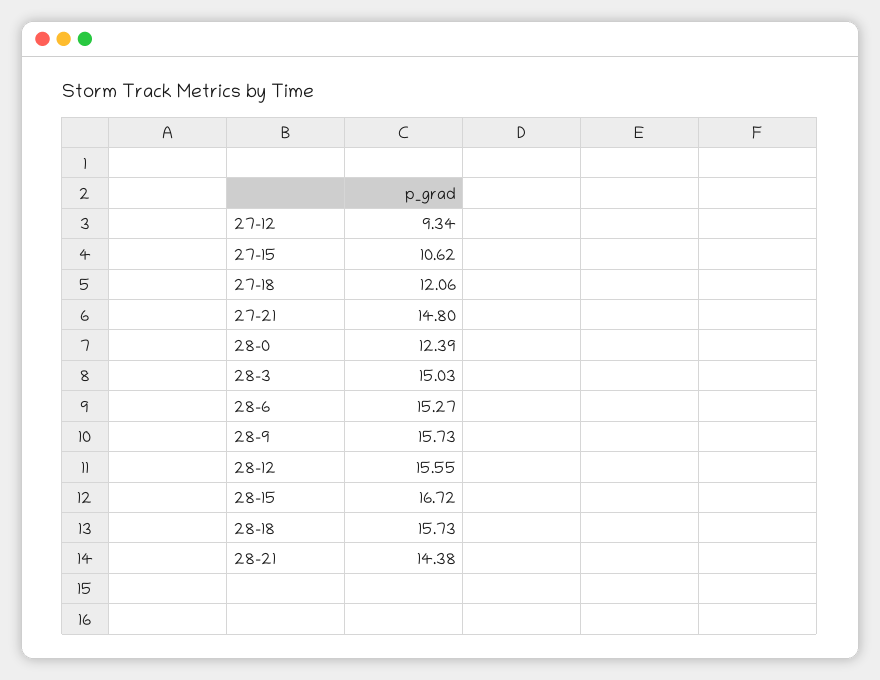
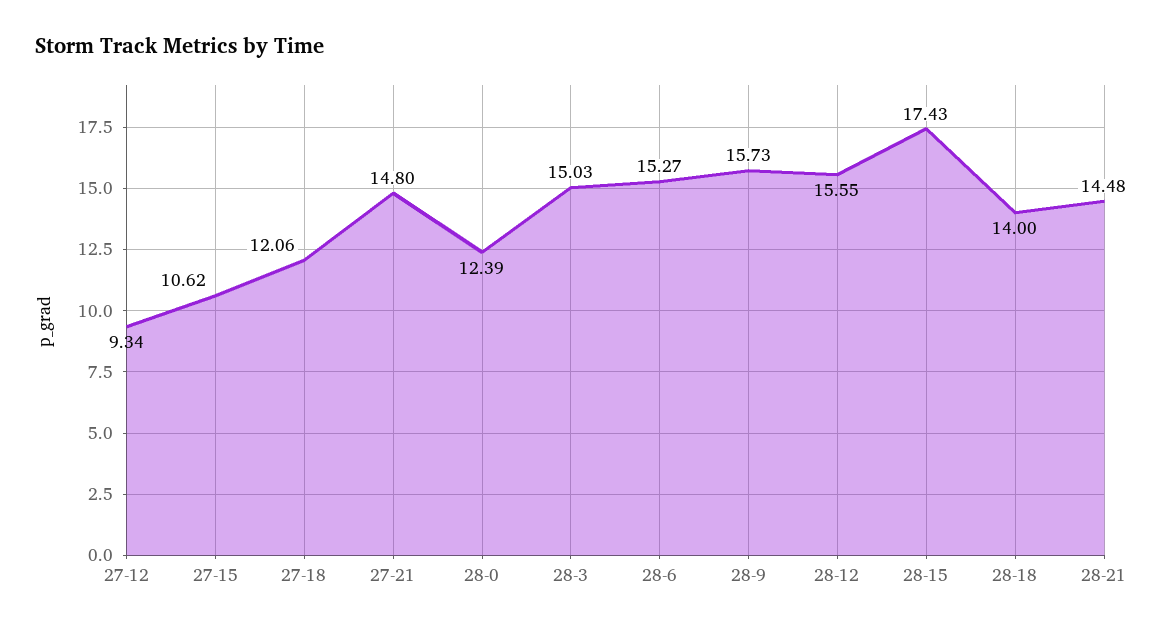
  {
    "27-12": 9.34,
    "27-15": 10.62,
    "27-18": 12.06,
    "27-21": 14.8,
    "28-0": 12.39,
    "28-3": 15.03,
    "28-6": 15.27,
    "28-9": 15.73,
    "28-12": 15.55,
-   "28-15": 16.72,
+   "28-15": 17.43,
-   "28-18": 15.73,
+   "28-18": 14,
-   "28-21": 14.38
+   "28-21": 14.48
  }

